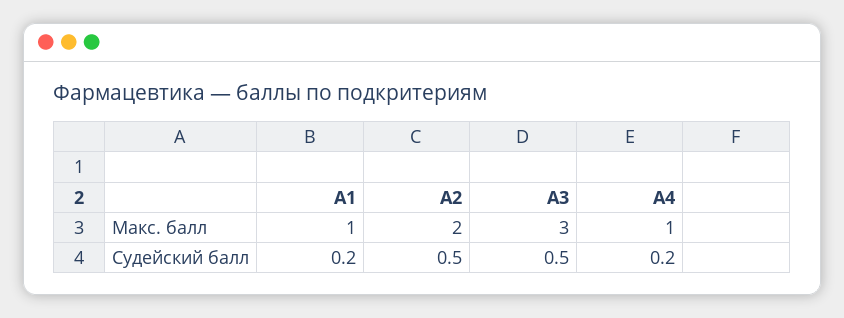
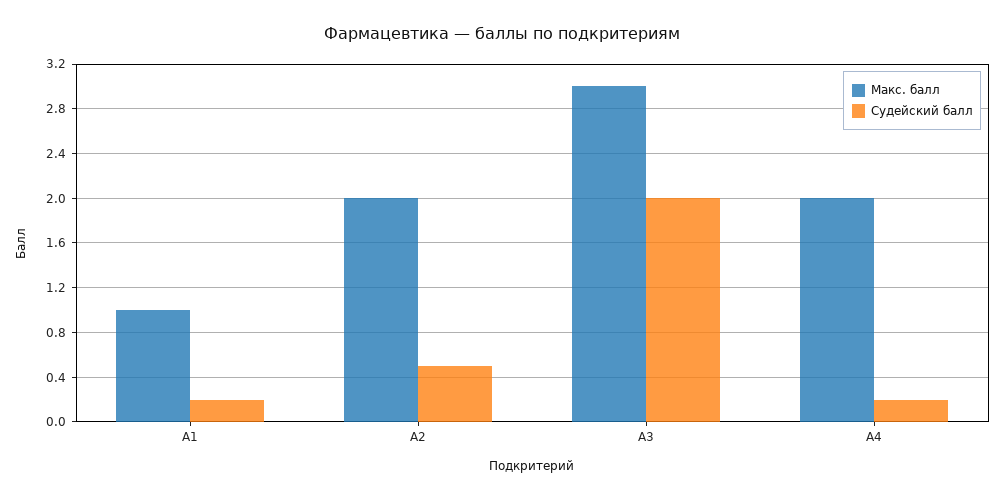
  {
    "Макс. балл": {
      "А1": 1,
      "А2": 2,
      "А3": 3,
-     "А4": 1
+     "А4": 2
    },
    "Судейский балл": {
      "А1": 0.2,
      "А2": 0.5,
-     "А3": 0.5,
+     "А3": 2,
      "А4": 0.2
    }
  }

